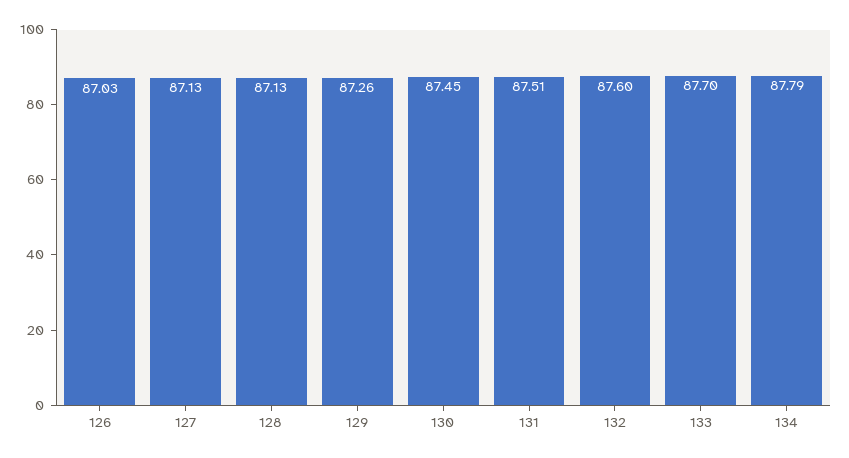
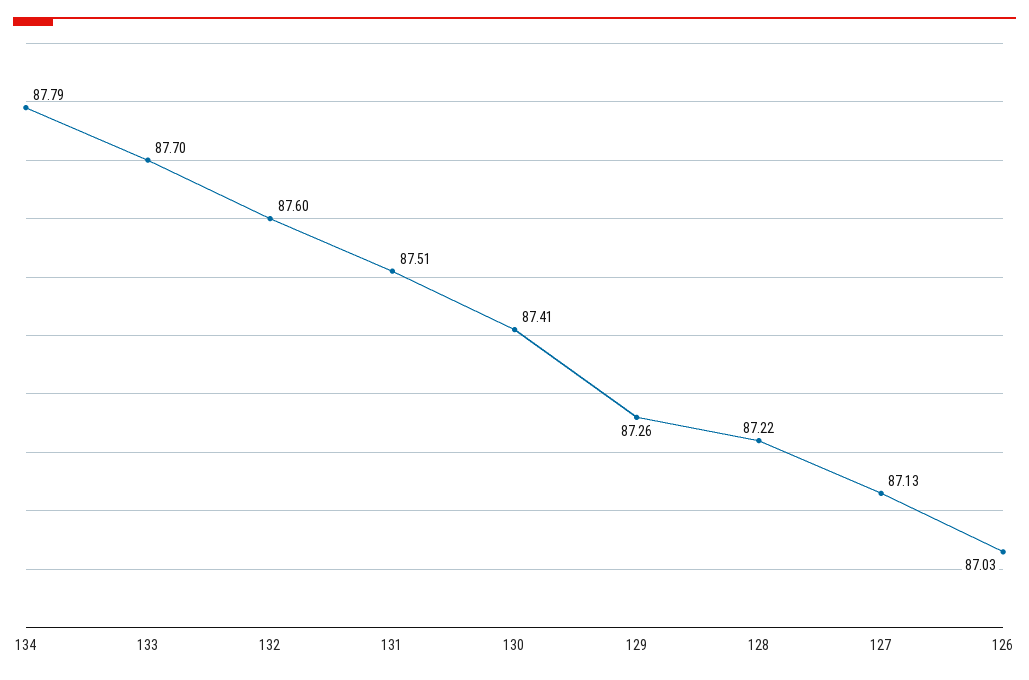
  {
    "126": 87.03,
    "127": 87.13,
-   "128": 87.13,
+   "128": 87.22,
    "129": 87.26,
-   "130": 87.45,
+   "130": 87.41,
    "131": 87.51,
    "132": 87.6,
    "133": 87.7,
    "134": 87.79
  }

